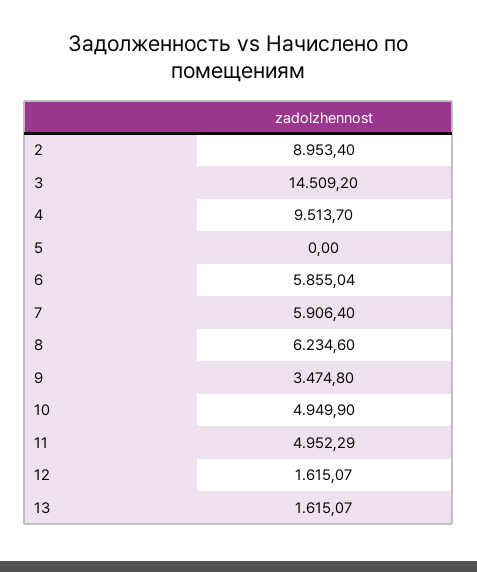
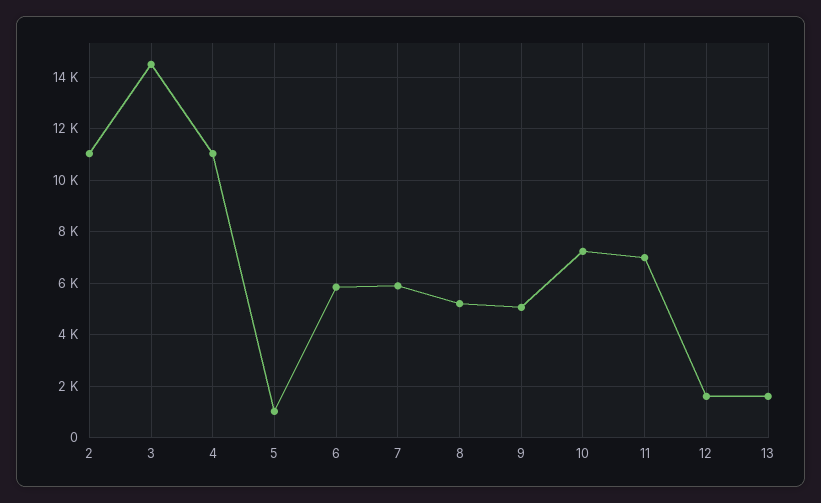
  {
-   "2": 8953.4,
+   "2": 11000,
    "3": 14509.2,
-   "4": 9513.7,
+   "4": 11000,
-   "5": 0,
+   "5": 1000,
    "6": 5855.04,
    "7": 5906.4,
-   "8": 6234.6,
+   "8": 5250,
-   "9": 3474.8,
+   "9": 5000,
-   "10": 4949.9,
+   "10": 7250,
-   "11": 4952.29,
+   "11": 7000,
    "12": 1615.07,
    "13": 1615.07
  }

